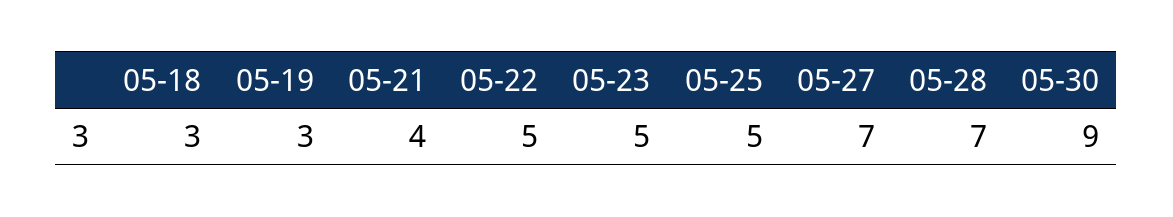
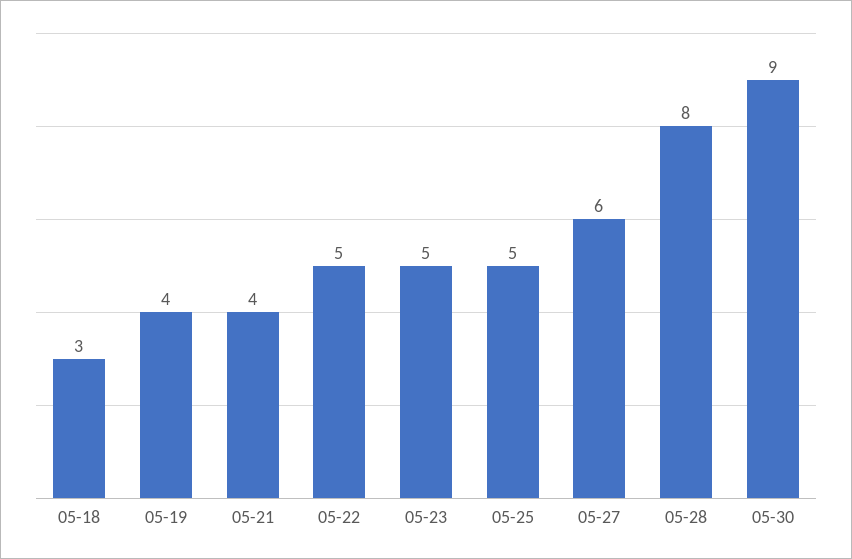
  {
    "05-18": 3,
-   "05-19": 3,
+   "05-19": 4,
    "05-21": 4,
    "05-22": 5,
    "05-23": 5,
    "05-25": 5,
-   "05-27": 7,
+   "05-27": 6,
-   "05-28": 7,
+   "05-28": 8,
    "05-30": 9
  }

